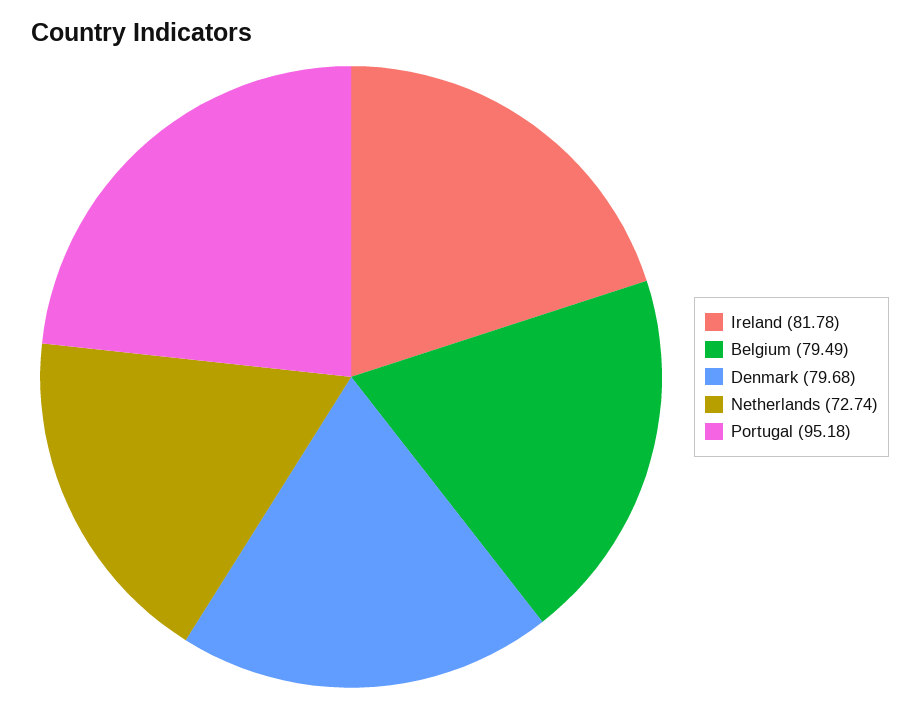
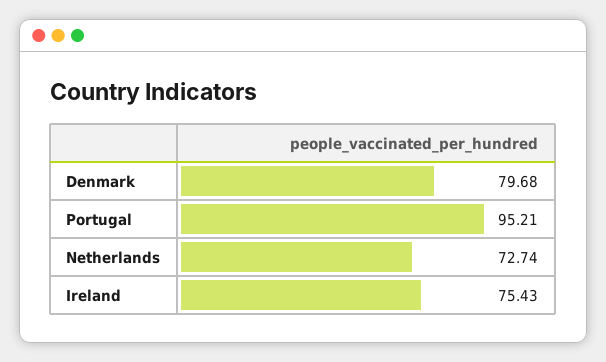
  {
-   "Ireland": 81.78,
+   "Ireland": 75.43,
-   "Belgium": 79.49,
    "Denmark": 79.68,
    "Netherlands": 72.74,
-   "Portugal": 95.18
+   "Portugal": 95.21
  }

